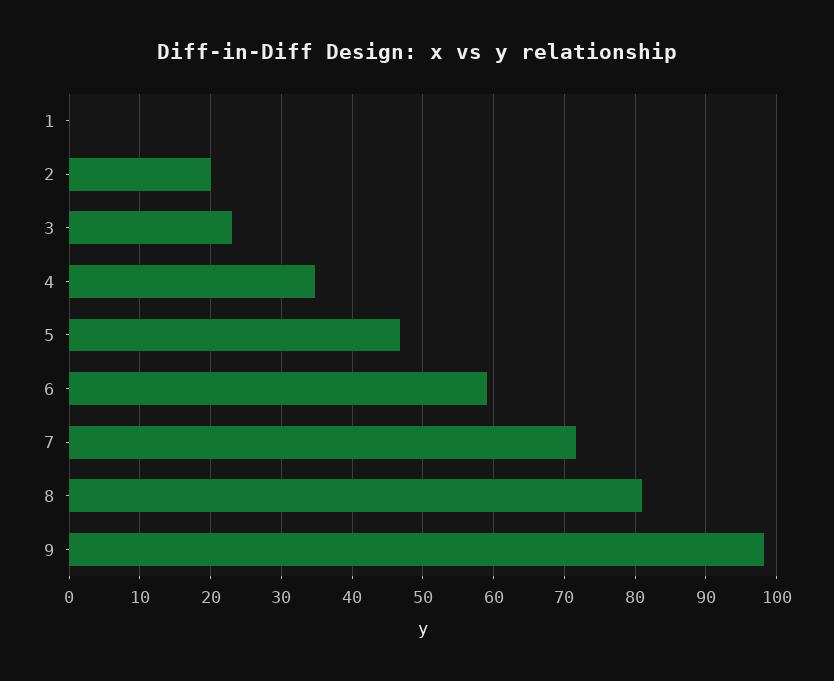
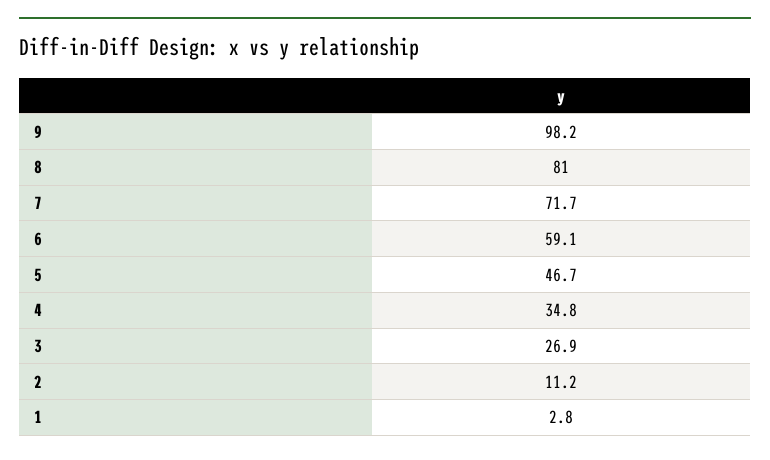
  {
-   "1": 0,
+   "1": 2.8,
-   "2": 20,
+   "2": 11.2,
-   "3": 23,
+   "3": 26.9,
    "4": 34.8,
    "5": 46.7,
    "6": 59.1,
    "7": 71.7,
    "8": 81,
    "9": 98.2
  }

